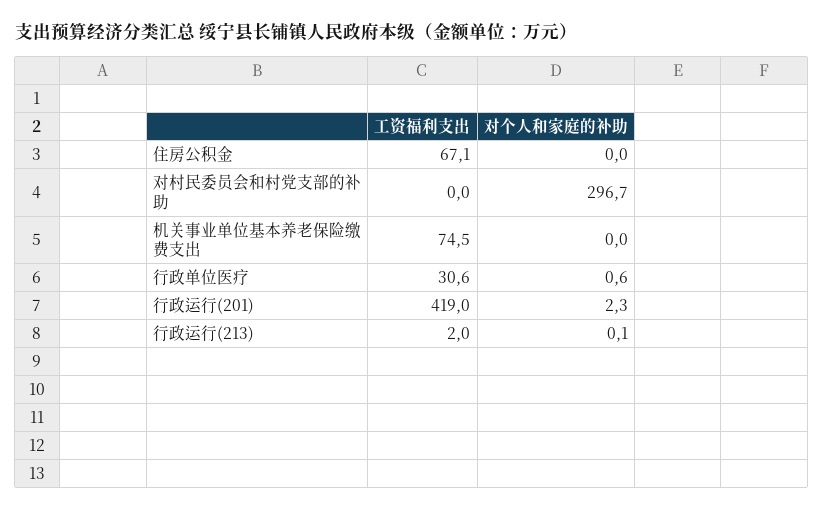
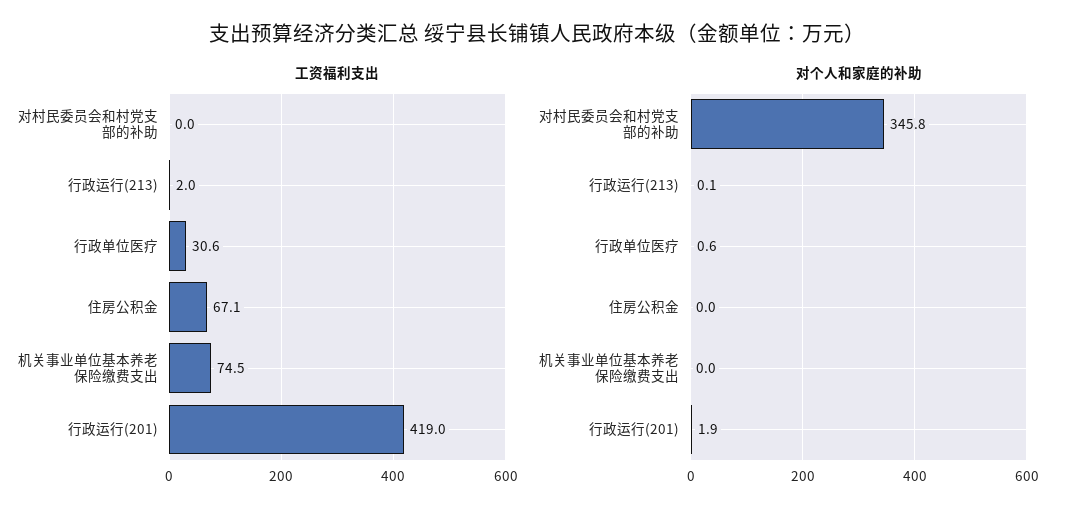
  {
    "工资福利支出": {
      "住房公积金": 67.1,
      "对村民委员会和村党支部的补助": 0,
      "机关事业单位基本养老保险缴费支出": 74.5,
      "行政单位医疗": 30.6,
      "行政运行(201)": 419,
      "行政运行(213)": 2
    },
    "对个人和家庭的补助": {
      "住房公积金": 0,
-     "对村民委员会和村党支部的补助": 296.7,
+     "对村民委员会和村党支部的补助": 345.8,
      "机关事业单位基本养老保险缴费支出": 0,
      "行政单位医疗": 0.6,
-     "行政运行(201)": 2.3,
+     "行政运行(201)": 1.9,
      "行政运行(213)": 0.1
    }
  }

